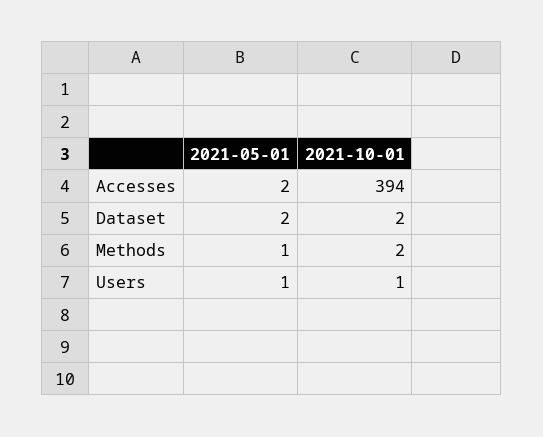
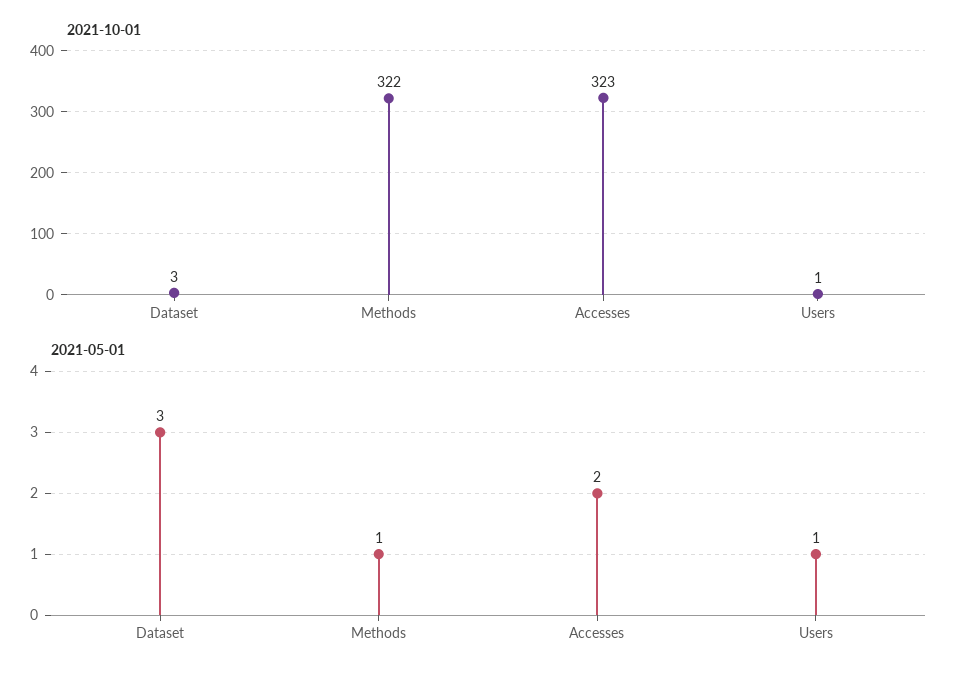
  {
    "2021-05-01": {
      "Accesses": 2,
-     "Dataset": 2,
+     "Dataset": 3,
      "Methods": 1,
      "Users": 1
    },
    "2021-10-01": {
-     "Accesses": 394,
+     "Accesses": 323,
-     "Dataset": 2,
+     "Dataset": 3,
-     "Methods": 2,
+     "Methods": 322,
      "Users": 1
    }
  }

